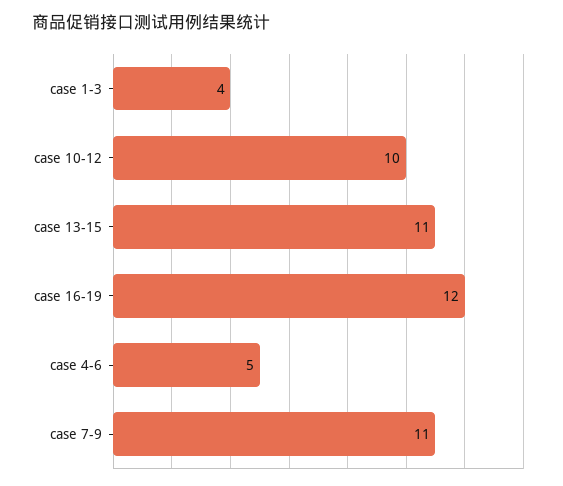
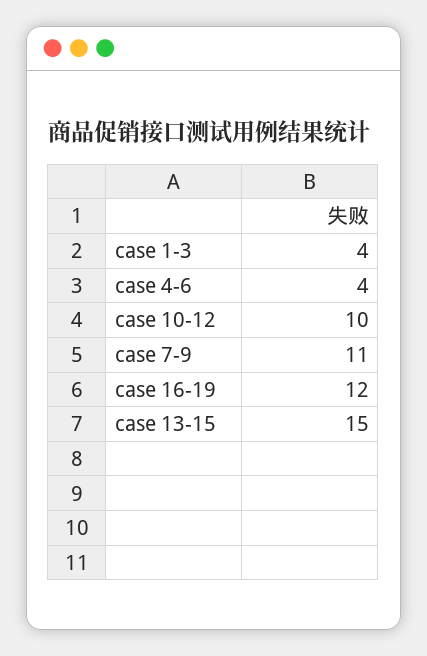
  {
    "case 1-3": 4,
    "case 10-12": 10,
-   "case 13-15": 11,
+   "case 13-15": 15,
    "case 16-19": 12,
-   "case 4-6": 5,
+   "case 4-6": 4,
    "case 7-9": 11
  }

